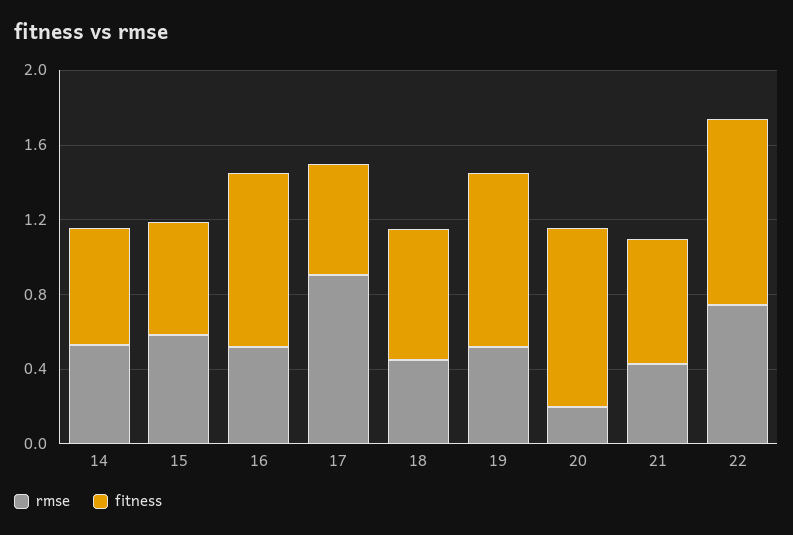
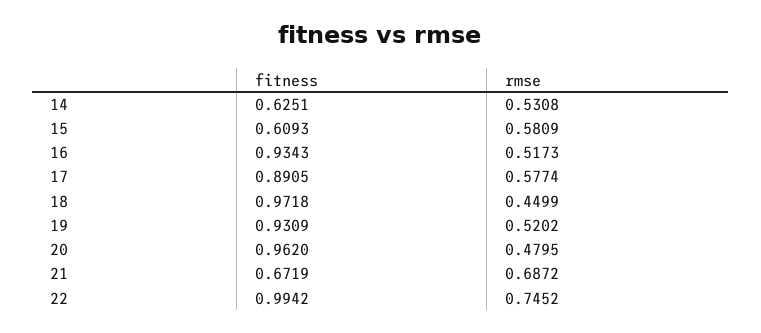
  {
    "rmse": {
      "14": 0.5308,
      "15": 0.5809,
      "16": 0.5173,
-     "17": 0.9,
+     "17": 0.5774,
      "18": 0.4499,
      "19": 0.5202,
-     "20": 0.2,
+     "20": 0.4795,
-     "21": 0.4,
+     "21": 0.6872,
      "22": 0.7452
    },
    "fitness": {
      "14": 0.6251,
      "15": 0.6093,
      "16": 0.9343,
-     "17": 0.6,
+     "17": 0.8905,
-     "18": 0.7,
+     "18": 0.9718,
      "19": 0.9309,
      "20": 0.962,
      "21": 0.6719,
      "22": 0.9942
    }
  }

